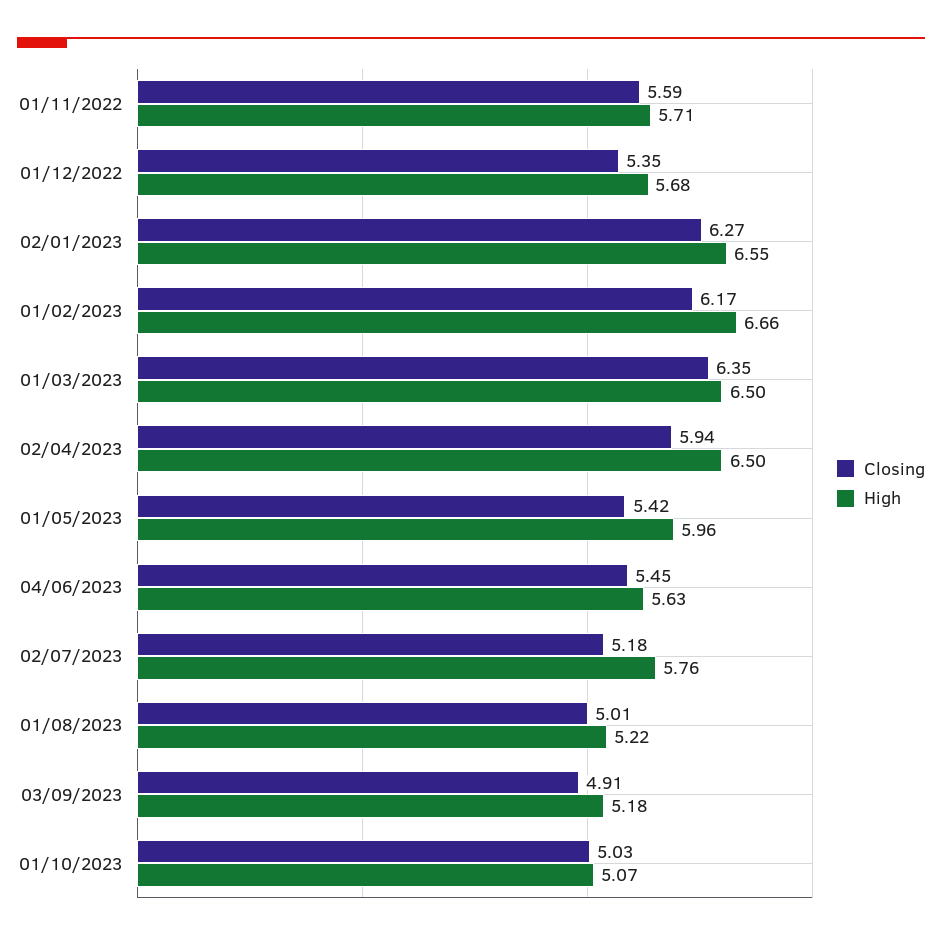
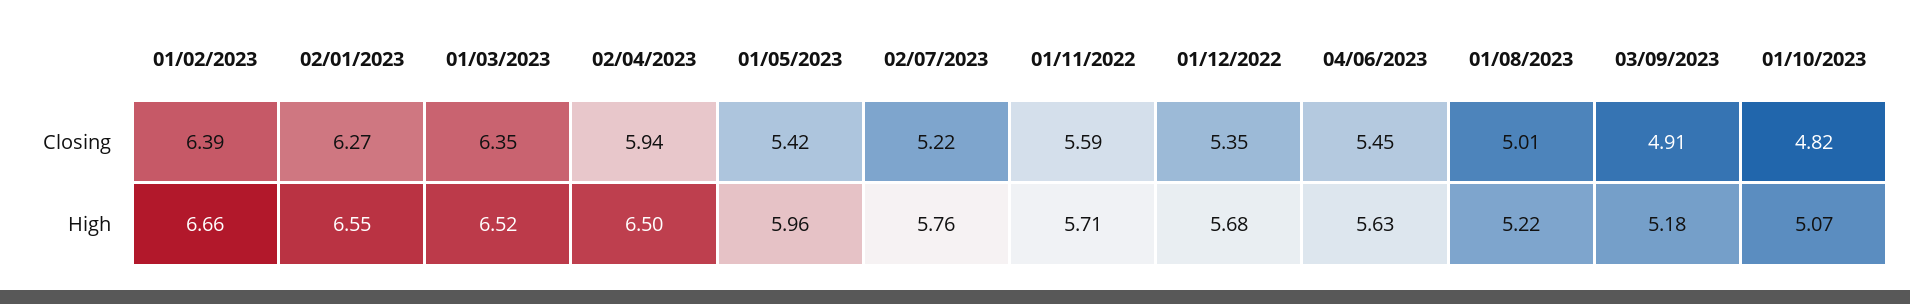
  {
    "Closing": {
      "01/11/2022": 5.59,
      "01/12/2022": 5.35,
      "02/01/2023": 6.27,
-     "01/02/2023": 6.17,
+     "01/02/2023": 6.39,
      "01/03/2023": 6.35,
      "02/04/2023": 5.94,
      "01/05/2023": 5.42,
      "04/06/2023": 5.45,
-     "02/07/2023": 5.18,
+     "02/07/2023": 5.22,
      "01/08/2023": 5.01,
      "03/09/2023": 4.91,
-     "01/10/2023": 5.03
+     "01/10/2023": 4.82
    },
    "High": {
      "01/11/2022": 5.71,
      "01/12/2022": 5.68,
      "02/01/2023": 6.55,
      "01/02/2023": 6.66,
-     "01/03/2023": 6.5,
+     "01/03/2023": 6.52,
      "02/04/2023": 6.5,
      "01/05/2023": 5.96,
      "04/06/2023": 5.63,
      "02/07/2023": 5.76,
      "01/08/2023": 5.22,
      "03/09/2023": 5.18,
      "01/10/2023": 5.07
    }
  }

